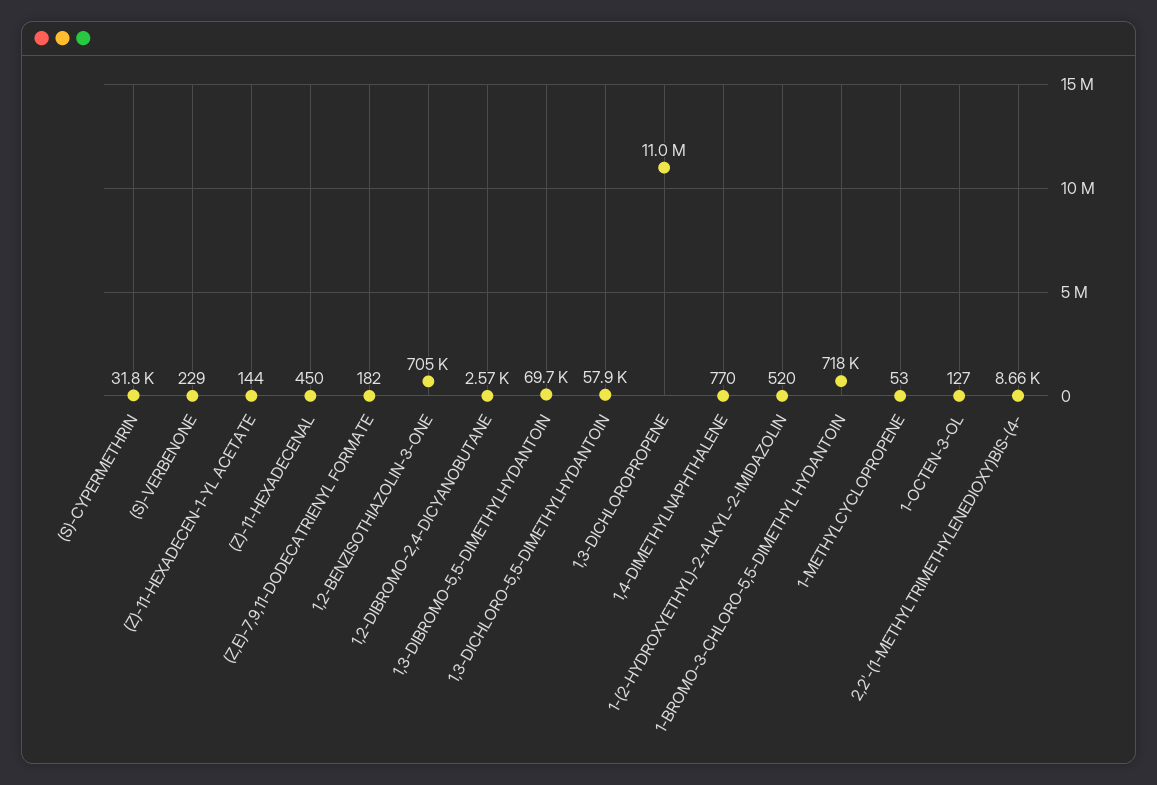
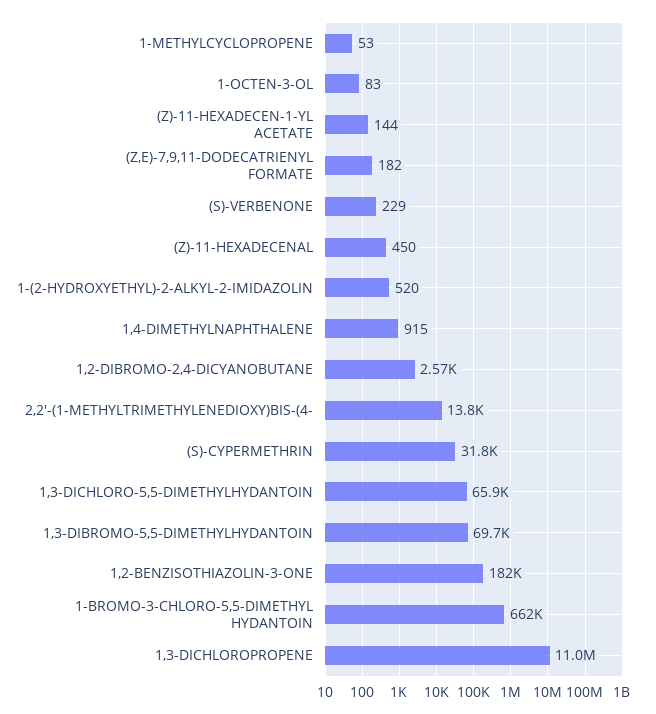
  {
    "(S)-CYPERMETHRIN": 31800,
    "(S)-VERBENONE": 229,
    "(Z)-11-HEXADECEN-1-YL ACETATE": 144,
    "(Z)-11-HEXADECENAL": 450,
    "(Z,E)-7,9,11-DODECATRIENYL FORMATE": 182,
-   "1,2-BENZISOTHIAZOLIN-3-ONE": 705000,
+   "1,2-BENZISOTHIAZOLIN-3-ONE": 182000,
    "1,2-DIBROMO-2,4-DICYANOBUTANE": 2570,
    "1,3-DIBROMO-5,5-DIMETHYLHYDANTOIN": 69700,
-   "1,3-DICHLORO-5,5-DIMETHYLHYDANTOIN": 57900,
+   "1,3-DICHLORO-5,5-DIMETHYLHYDANTOIN": 65900,
    "1,3-DICHLOROPROPENE": 11000000,
-   "1,4-DIMETHYLNAPHTHALENE": 770,
+   "1,4-DIMETHYLNAPHTHALENE": 915,
    "1-(2-HYDROXYETHYL)-2-ALKYL-2-IMIDAZOLIN": 520,
-   "1-BROMO-3-CHLORO-5,5-DIMETHYL HYDANTOIN": 718000,
+   "1-BROMO-3-CHLORO-5,5-DIMETHYL HYDANTOIN": 662000,
    "1-METHYLCYCLOPROPENE": 53,
-   "1-OCTEN-3-OL": 127,
+   "1-OCTEN-3-OL": 83,
-   "2,2'-(1-METHYLTRIMETHYLENEDIOXY)BIS-(4-": 8660
+   "2,2'-(1-METHYLTRIMETHYLENEDIOXY)BIS-(4-": 13800
  }

